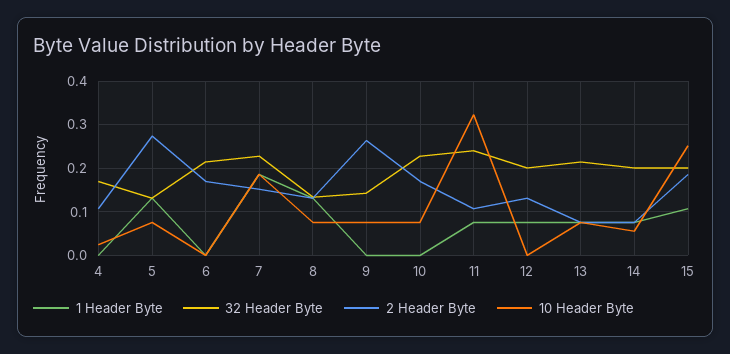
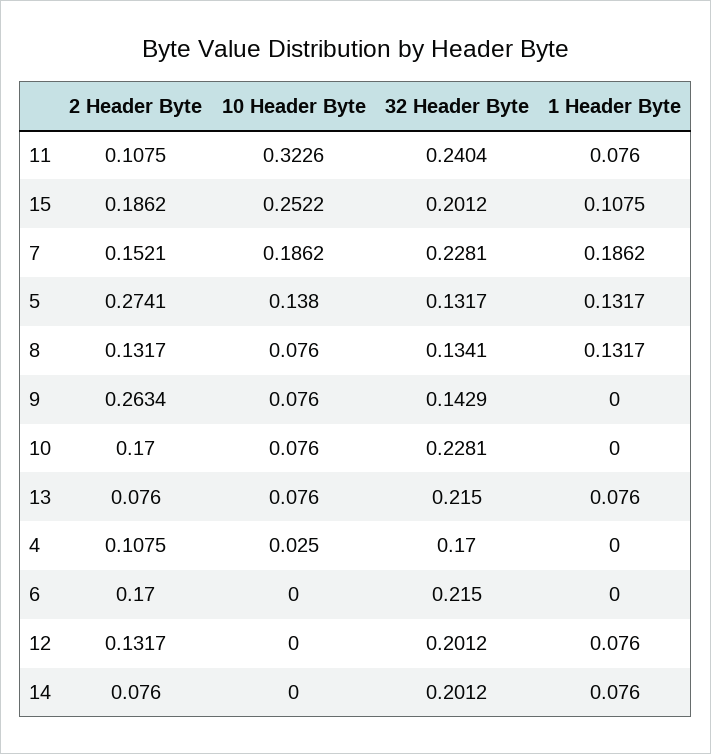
  {
    "1 Header Byte": {
      "4": 0,
      "5": 0.1317,
      "6": 0,
      "7": 0.1862,
      "8": 0.1317,
      "9": 0,
      "10": 0,
      "11": 0.076,
      "12": 0.076,
      "13": 0.076,
      "14": 0.076,
      "15": 0.1075
    },
    "32 Header Byte": {
      "4": 0.17,
      "5": 0.1317,
      "6": 0.215,
      "7": 0.2281,
      "8": 0.1341,
      "9": 0.1429,
      "10": 0.2281,
      "11": 0.2404,
      "12": 0.2012,
      "13": 0.215,
      "14": 0.2012,
      "15": 0.2012
    },
    "2 Header Byte": {
      "4": 0.1075,
      "5": 0.2741,
      "6": 0.17,
      "7": 0.1521,
      "8": 0.1317,
      "9": 0.2634,
      "10": 0.17,
      "11": 0.1075,
      "12": 0.1317,
      "13": 0.076,
      "14": 0.076,
      "15": 0.1862
    },
    "10 Header Byte": {
      "4": 0.025,
-     "5": 0.08,
+     "5": 0.138,
      "6": 0,
      "7": 0.1862,
      "8": 0.076,
      "9": 0.076,
      "10": 0.076,
      "11": 0.3226,
      "12": 0,
      "13": 0.076,
-     "14": 0.06,
+     "14": 0,
      "15": 0.2522
    }
  }

